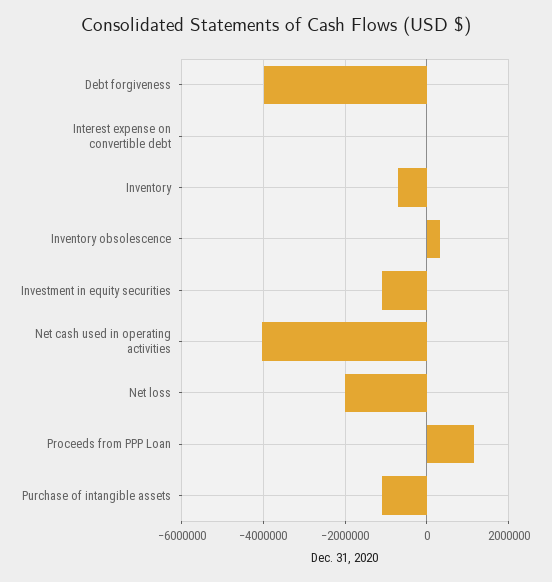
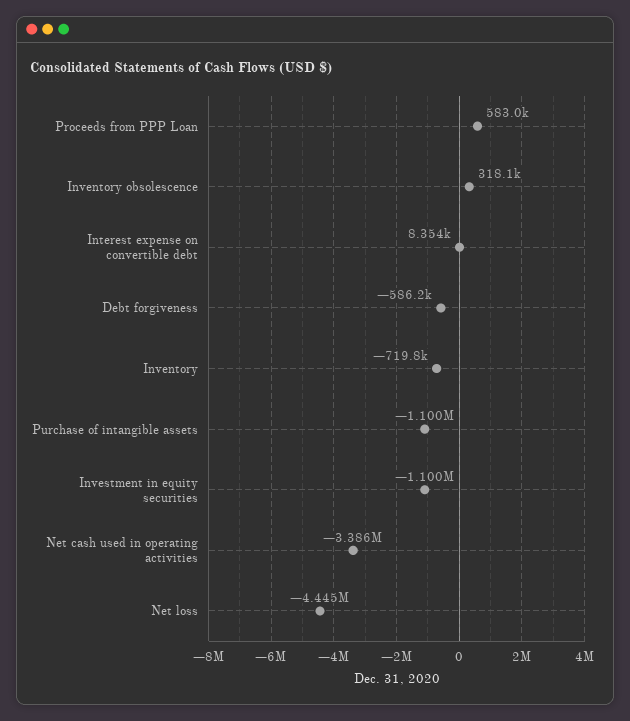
  {
-   "Debt forgiveness": -4000000,
+   "Debt forgiveness": -586200,
    "Interest expense on convertible debt": 8354,
    "Inventory": -719800,
    "Inventory obsolescence": 318100,
    "Investment in equity securities": -1100000,
-   "Net cash used in operating activities": -4000000,
+   "Net cash used in operating activities": -3386000,
-   "Net loss": -2000000,
+   "Net loss": -4445000,
-   "Proceeds from PPP Loan": 1200000,
+   "Proceeds from PPP Loan": 583000,
    "Purchase of intangible assets": -1100000
  }

